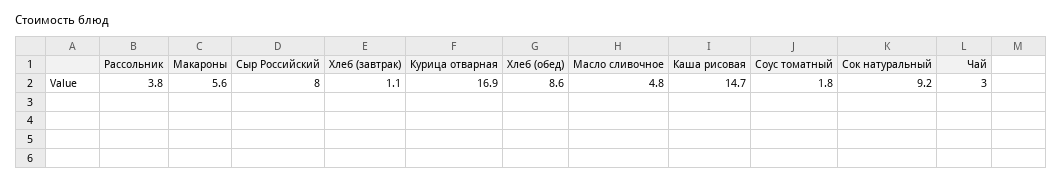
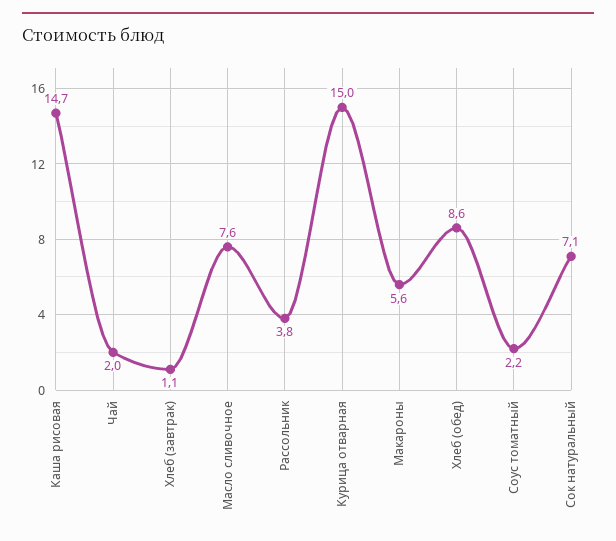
  {
    "Рассольник": 3.8,
    "Макароны": 5.6,
-   "Сыр Российский": 8,
    "Хлеб (завтрак)": 1.1,
-   "Курица отварная": 16.9,
+   "Курица отварная": 15,
    "Хлеб (обед)": 8.6,
-   "Масло сливочное": 4.8,
+   "Масло сливочное": 7.6,
    "Каша рисовая": 14.7,
-   "Соус томатный": 1.8,
+   "Соус томатный": 2.2,
-   "Сок натуральный": 9.2,
+   "Сок натуральный": 7.1,
-   "Чай": 3
+   "Чай": 2
  }

